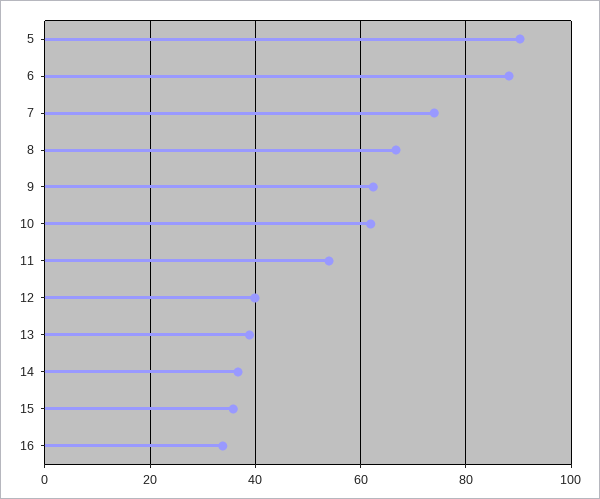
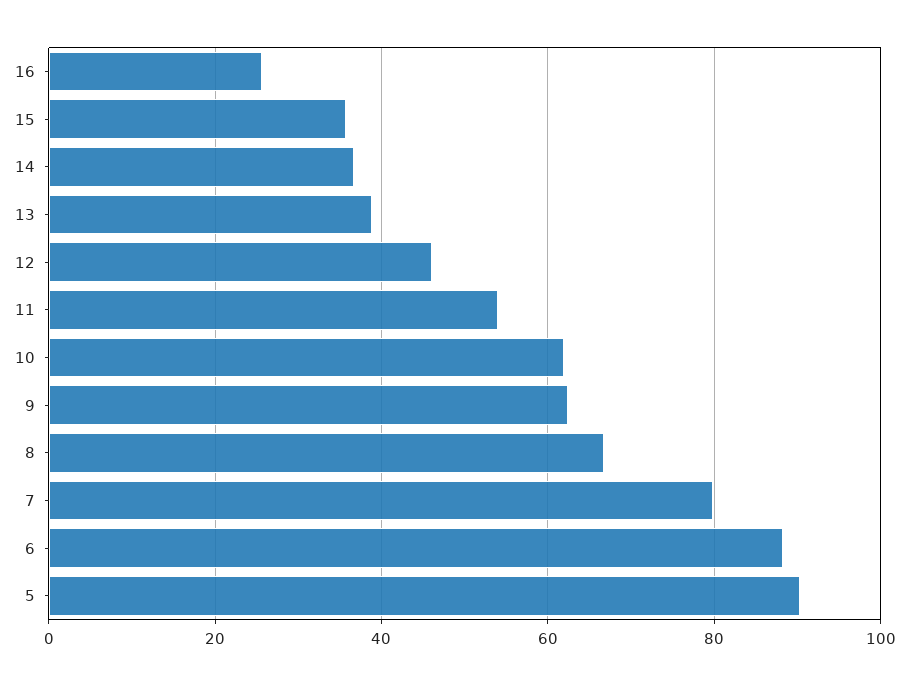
  {
    "5": 90,
    "6": 88,
-   "7": 74,
+   "7": 80,
    "8": 66,
    "9": 62,
    "10": 62,
    "11": 54,
-   "12": 40,
+   "12": 46,
    "13": 38,
    "14": 36,
    "15": 36,
-   "16": 34
+   "16": 26
  }

